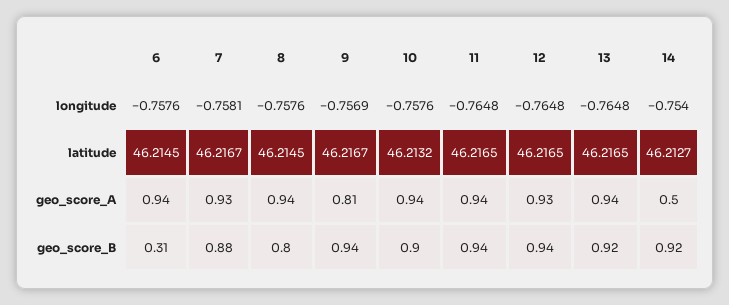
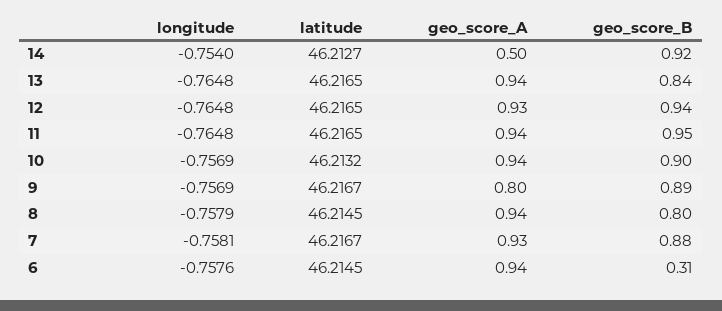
  {
    "6": {
      "longitude": -0.7576,
      "latitude": 46.2145,
      "geo_score_A": 0.94,
      "geo_score_B": 0.31
    },
    "7": {
      "longitude": -0.7581,
      "latitude": 46.2167,
      "geo_score_A": 0.93,
      "geo_score_B": 0.88
    },
    "8": {
-     "longitude": -0.7576,
+     "longitude": -0.7579,
      "latitude": 46.2145,
      "geo_score_A": 0.94,
      "geo_score_B": 0.8
    },
    "9": {
      "longitude": -0.7569,
      "latitude": 46.2167,
-     "geo_score_A": 0.81,
+     "geo_score_A": 0.8,
-     "geo_score_B": 0.94
+     "geo_score_B": 0.89
    },
    "10": {
-     "longitude": -0.7576,
+     "longitude": -0.7569,
      "latitude": 46.2132,
      "geo_score_A": 0.94,
      "geo_score_B": 0.9
    },
    "11": {
      "longitude": -0.7648,
      "latitude": 46.2165,
      "geo_score_A": 0.94,
-     "geo_score_B": 0.94
+     "geo_score_B": 0.95
    },
    "12": {
      "longitude": -0.7648,
      "latitude": 46.2165,
      "geo_score_A": 0.93,
      "geo_score_B": 0.94
    },
    "13": {
      "longitude": -0.7648,
      "latitude": 46.2165,
      "geo_score_A": 0.94,
-     "geo_score_B": 0.92
+     "geo_score_B": 0.84
    },
    "14": {
      "longitude": -0.754,
      "latitude": 46.2127,
      "geo_score_A": 0.5,
      "geo_score_B": 0.92
    }
  }

